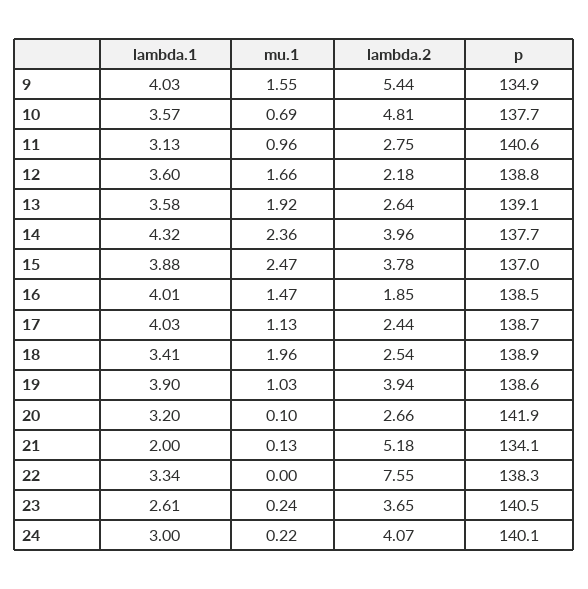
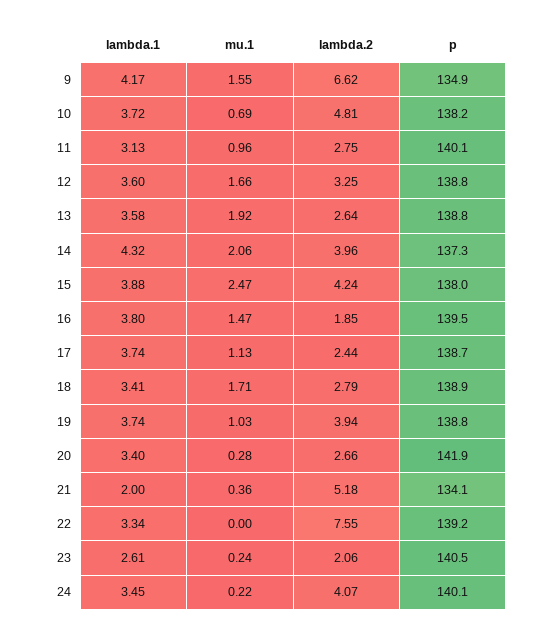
  {
    "lambda.1": {
-     "9": 4.03,
+     "9": 4.17,
-     "10": 3.57,
+     "10": 3.72,
      "11": 3.13,
      "12": 3.6,
      "13": 3.58,
      "14": 4.32,
      "15": 3.88,
-     "16": 4.01,
+     "16": 3.8,
-     "17": 4.03,
+     "17": 3.74,
      "18": 3.41,
-     "19": 3.9,
+     "19": 3.74,
-     "20": 3.2,
+     "20": 3.4,
      "21": 2,
      "22": 3.34,
      "23": 2.61,
-     "24": 3
+     "24": 3.45
    },
    "mu.1": {
      "9": 1.55,
      "10": 0.69,
      "11": 0.96,
      "12": 1.66,
      "13": 1.92,
-     "14": 2.36,
+     "14": 2.06,
      "15": 2.47,
      "16": 1.47,
      "17": 1.13,
-     "18": 1.96,
+     "18": 1.71,
      "19": 1.03,
-     "20": 0.1,
+     "20": 0.28,
-     "21": 0.13,
+     "21": 0.36,
      "22": 0,
      "23": 0.24,
      "24": 0.22
    },
    "lambda.2": {
-     "9": 5.44,
+     "9": 6.62,
      "10": 4.81,
      "11": 2.75,
-     "12": 2.18,
+     "12": 3.25,
      "13": 2.64,
      "14": 3.96,
-     "15": 3.78,
+     "15": 4.24,
      "16": 1.85,
      "17": 2.44,
-     "18": 2.54,
+     "18": 2.79,
      "19": 3.94,
      "20": 2.66,
      "21": 5.18,
      "22": 7.55,
-     "23": 3.65,
+     "23": 2.06,
      "24": 4.07
    },
    "p": {
      "9": 134.9,
-     "10": 137.7,
+     "10": 138.2,
-     "11": 140.6,
+     "11": 140.1,
      "12": 138.8,
-     "13": 139.1,
+     "13": 138.8,
-     "14": 137.7,
+     "14": 137.3,
-     "15": 137,
+     "15": 138,
-     "16": 138.5,
+     "16": 139.5,
      "17": 138.7,
      "18": 138.9,
-     "19": 138.6,
+     "19": 138.8,
      "20": 141.9,
      "21": 134.1,
-     "22": 138.3,
+     "22": 139.2,
      "23": 140.5,
      "24": 140.1
    }
  }

